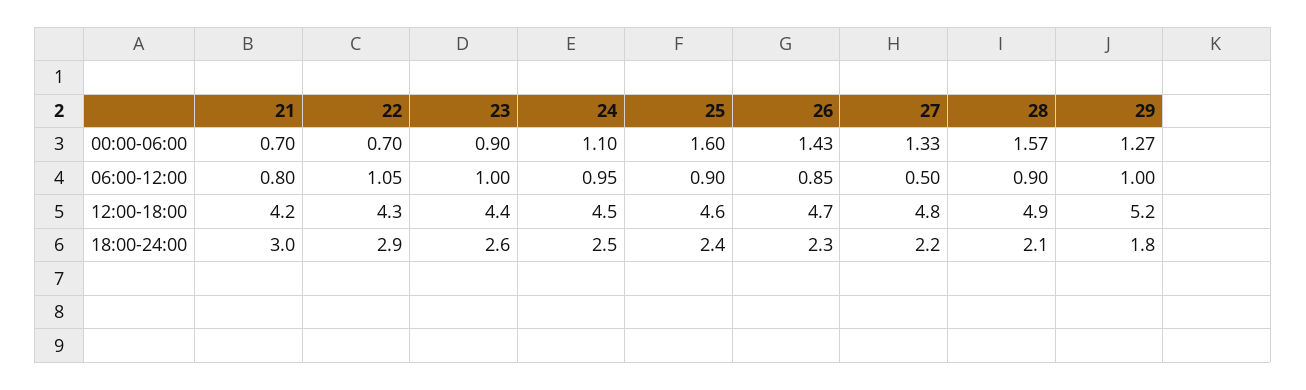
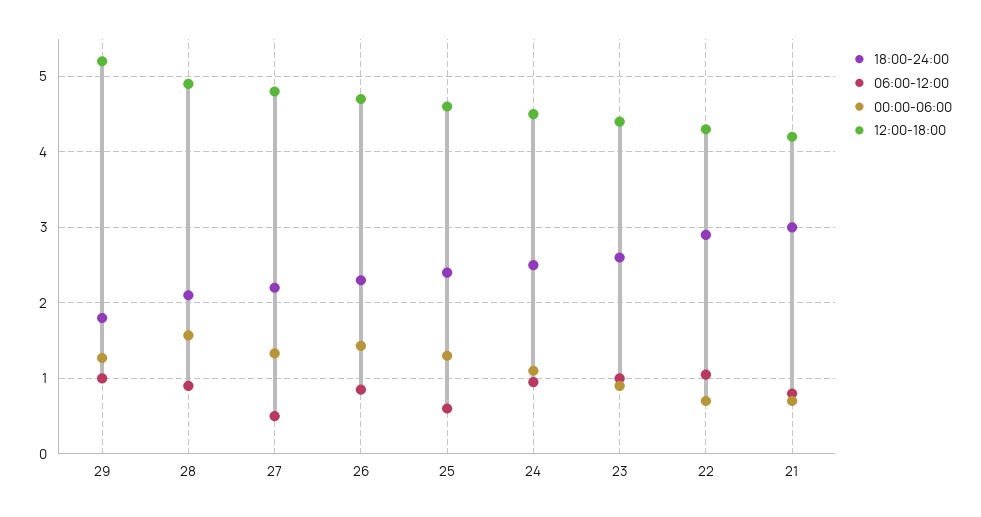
  {
    "00:00-06:00": {
      "21": 0.7,
      "22": 0.7,
      "23": 0.9,
      "24": 1.1,
-     "25": 1.6,
+     "25": 1.3,
      "26": 1.43,
      "27": 1.33,
      "28": 1.57,
      "29": 1.27
    },
    "06:00-12:00": {
      "21": 0.8,
      "22": 1.05,
      "23": 1,
      "24": 0.95,
-     "25": 0.9,
+     "25": 0.6,
      "26": 0.85,
      "27": 0.5,
      "28": 0.9,
      "29": 1
    },
    "12:00-18:00": {
      "21": 4.2,
      "22": 4.3,
      "23": 4.4,
      "24": 4.5,
      "25": 4.6,
      "26": 4.7,
      "27": 4.8,
      "28": 4.9,
      "29": 5.2
    },
    "18:00-24:00": {
      "21": 3,
      "22": 2.9,
      "23": 2.6,
      "24": 2.5,
      "25": 2.4,
      "26": 2.3,
      "27": 2.2,
      "28": 2.1,
      "29": 1.8
    }
  }

